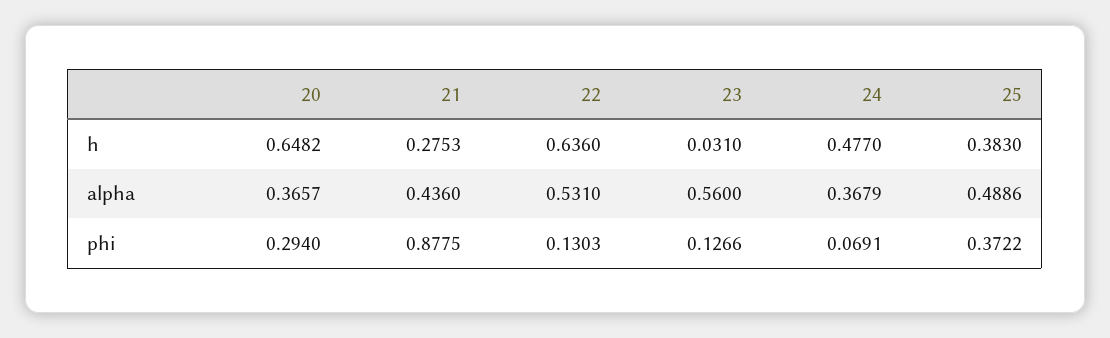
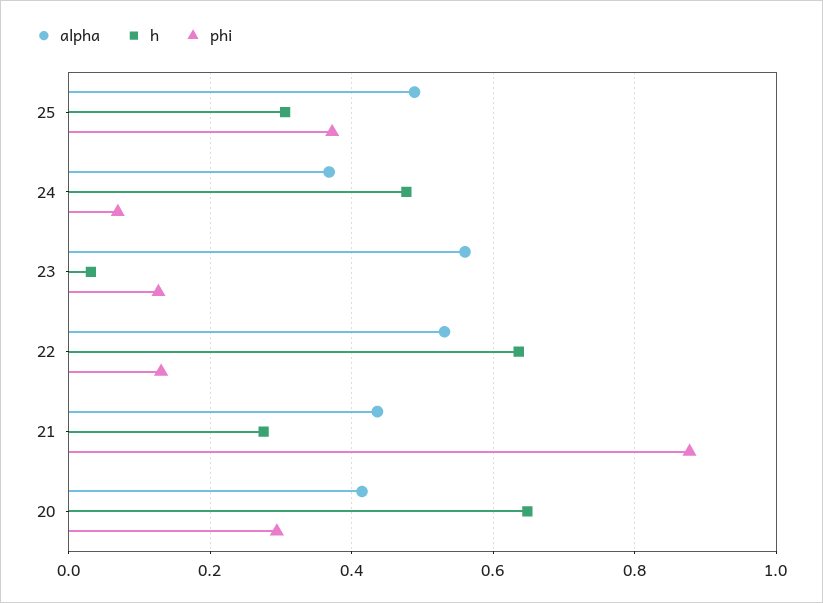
  {
    "h": {
      "20": 0.6482,
      "21": 0.2753,
      "22": 0.636,
      "23": 0.031,
      "24": 0.477,
-     "25": 0.383
+     "25": 0.3
    },
    "alpha": {
-     "20": 0.3657,
+     "20": 0.42,
      "21": 0.436,
      "22": 0.531,
      "23": 0.56,
      "24": 0.3679,
      "25": 0.4886
    },
    "phi": {
      "20": 0.294,
      "21": 0.8775,
      "22": 0.1303,
      "23": 0.1266,
      "24": 0.0691,
      "25": 0.3722
    }
  }

